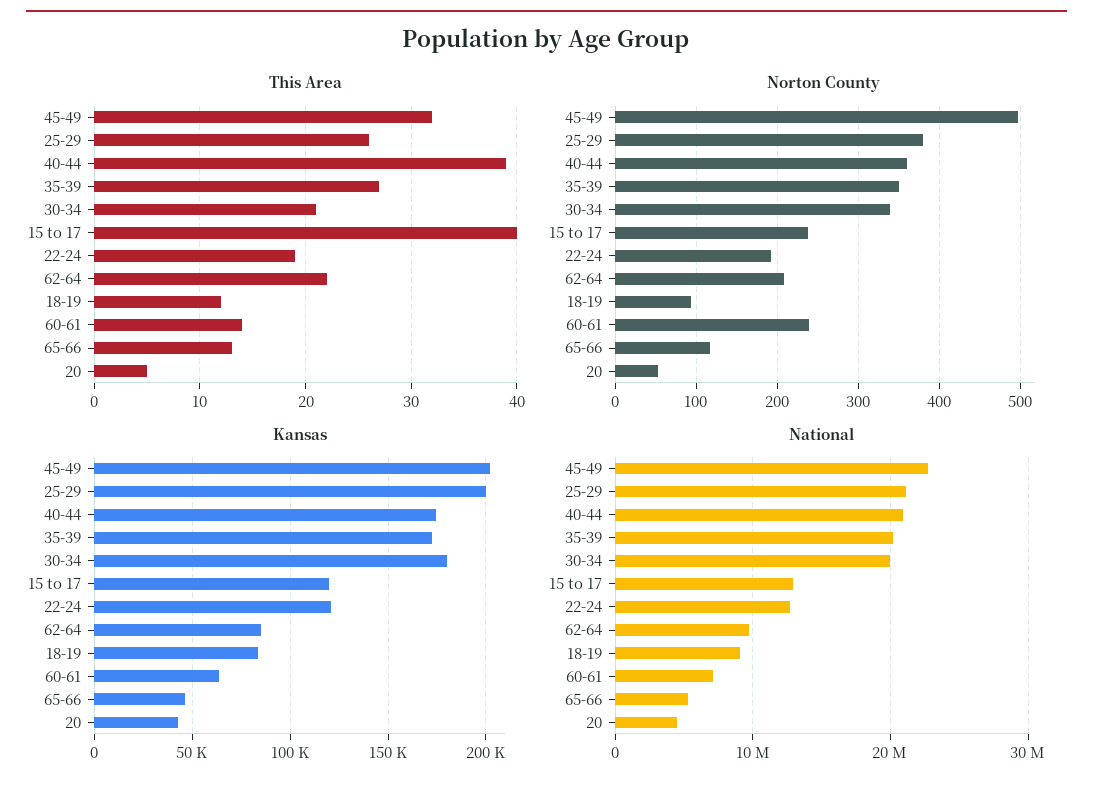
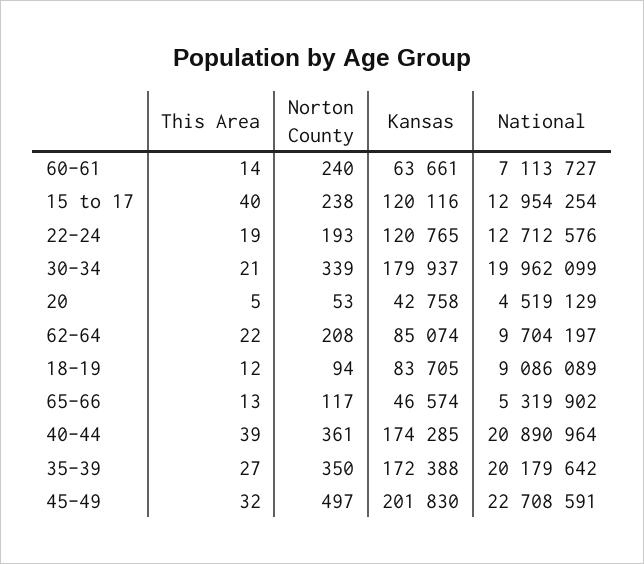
  {
    "This Area": {
      "45-49": 32,
-     "25-29": 26,
      "40-44": 39,
      "35-39": 27,
      "30-34": 21,
      "15 to 17": 40,
      "22-24": 19,
      "62-64": 22,
      "18-19": 12,
      "60-61": 14,
      "65-66": 13,
      "20": 5
    },
    "Norton County": {
      "45-49": 497,
-     "25-29": 380,
      "40-44": 361,
      "35-39": 350,
      "30-34": 339,
      "15 to 17": 238,
      "22-24": 193,
      "62-64": 208,
      "18-19": 94,
      "60-61": 240,
      "65-66": 117,
      "20": 53
    },
    "Kansas": {
      "45-49": 201830,
-     "25-29": 200000,
      "40-44": 174285,
      "35-39": 172388,
      "30-34": 179937,
      "15 to 17": 120116,
      "22-24": 120765,
      "62-64": 85074,
      "18-19": 83705,
      "60-61": 63661,
      "65-66": 46574,
      "20": 42758
    },
    "National": {
      "45-49": 22708591,
-     "25-29": 21000000,
      "40-44": 20890964,
      "35-39": 20179642,
      "30-34": 19962099,
      "15 to 17": 12954254,
      "22-24": 12712576,
      "62-64": 9704197,
      "18-19": 9086089,
      "60-61": 7113727,
      "65-66": 5319902,
      "20": 4519129
    }
  }

